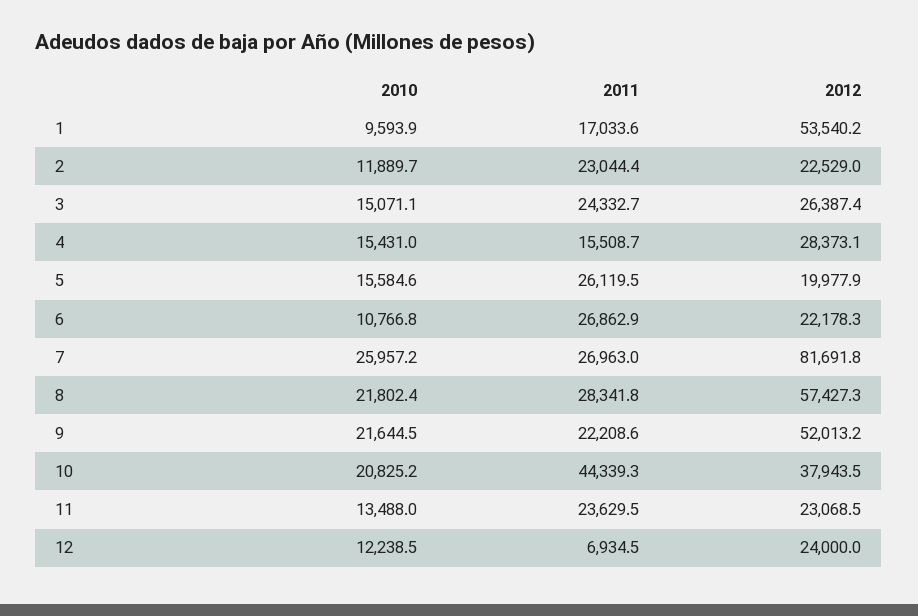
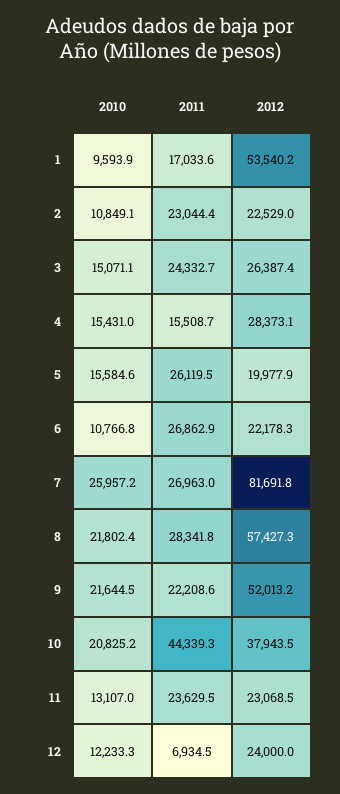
  {
    "2010": {
      "1": 9593.9,
-     "2": 11889.7,
+     "2": 10849.1,
      "3": 15071.1,
      "4": 15431,
      "5": 15584.6,
      "6": 10766.8,
      "7": 25957.2,
      "8": 21802.4,
      "9": 21644.5,
      "10": 20825.2,
-     "11": 13488,
+     "11": 13107,
-     "12": 12238.5
+     "12": 12233.3
    },
    "2011": {
      "1": 17033.6,
      "2": 23044.4,
      "3": 24332.7,
      "4": 15508.7,
      "5": 26119.5,
      "6": 26862.9,
      "7": 26963,
      "8": 28341.8,
      "9": 22208.6,
      "10": 44339.3,
      "11": 23629.5,
      "12": 6934.5
    },
    "2012": {
      "1": 53540.2,
      "2": 22529,
      "3": 26387.4,
      "4": 28373.1,
      "5": 19977.9,
      "6": 22178.3,
      "7": 81691.8,
      "8": 57427.3,
      "9": 52013.2,
      "10": 37943.5,
      "11": 23068.5,
      "12": 24000
    }
  }

